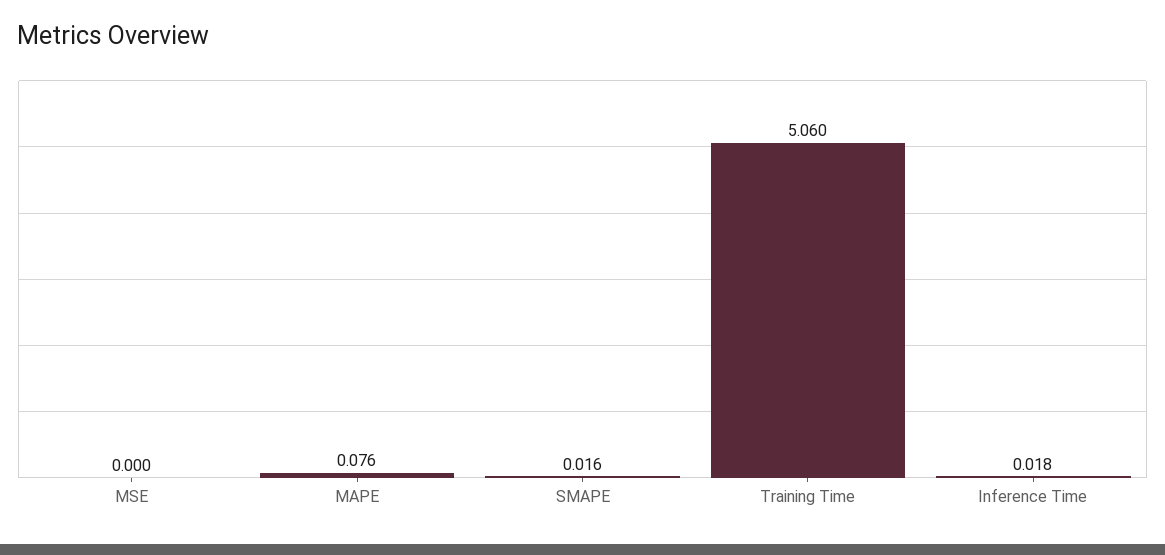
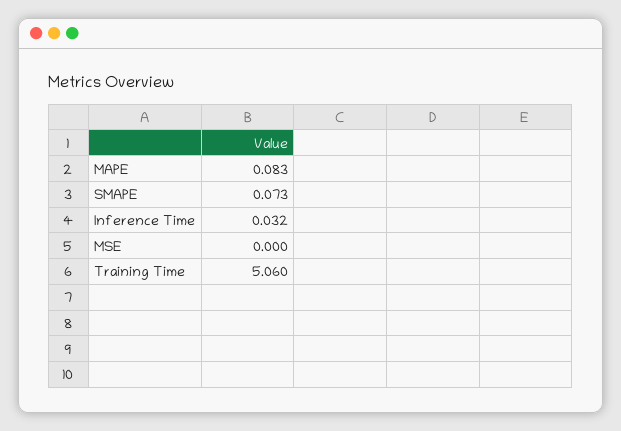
  {
    "MSE": 0,
-   "MAPE": 0.076,
+   "MAPE": 0.083,
-   "SMAPE": 0.016,
+   "SMAPE": 0.073,
    "Training Time": 5.06,
-   "Inference Time": 0.018
+   "Inference Time": 0.032
  }

